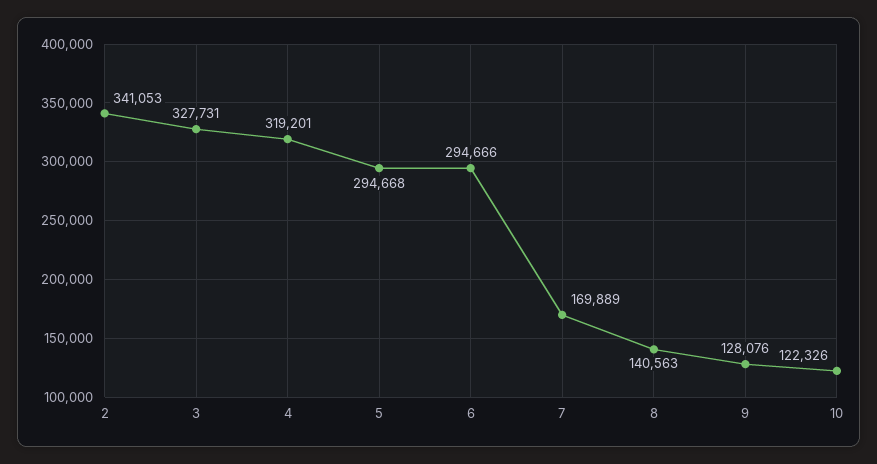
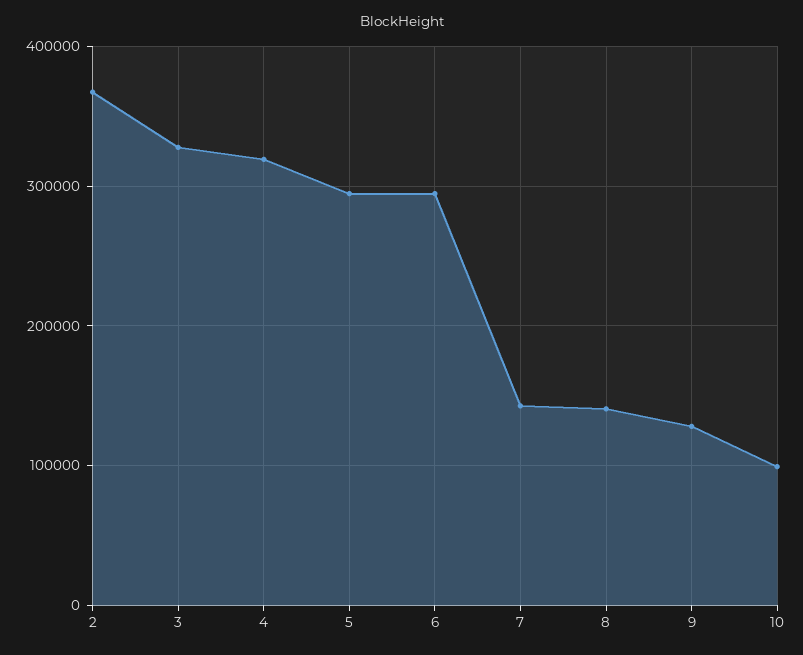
  {
-   "2": 341053,
+   "2": 370000,
    "3": 327731,
    "4": 319201,
    "5": 294668,
    "6": 294666,
-   "7": 169889,
+   "7": 140000,
    "8": 140563,
    "9": 128076,
-   "10": 122326
+   "10": 100000
  }

